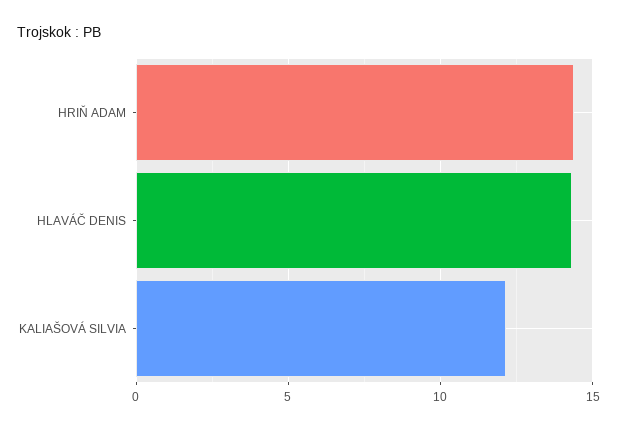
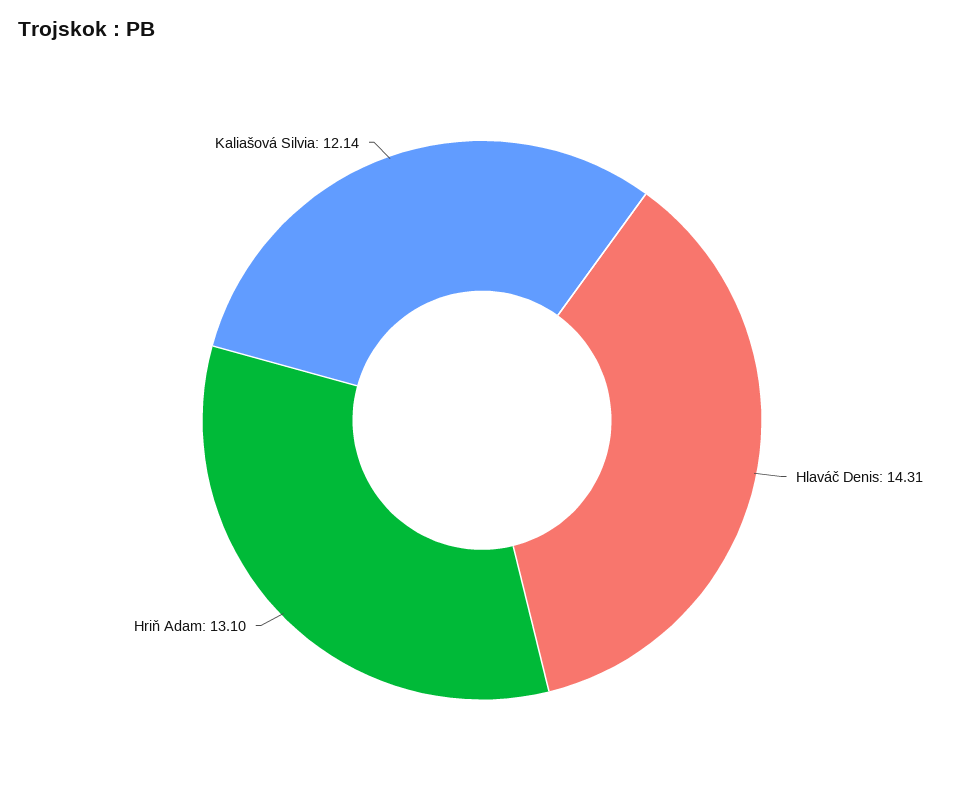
  {
-   "HRIŇ ADAM": 14.5,
+   "HRIŇ ADAM": 13.1,
    "HLAVÁČ DENIS": 14.31,
    "KALIAŠOVÁ SILVIA": 12.14
  }

